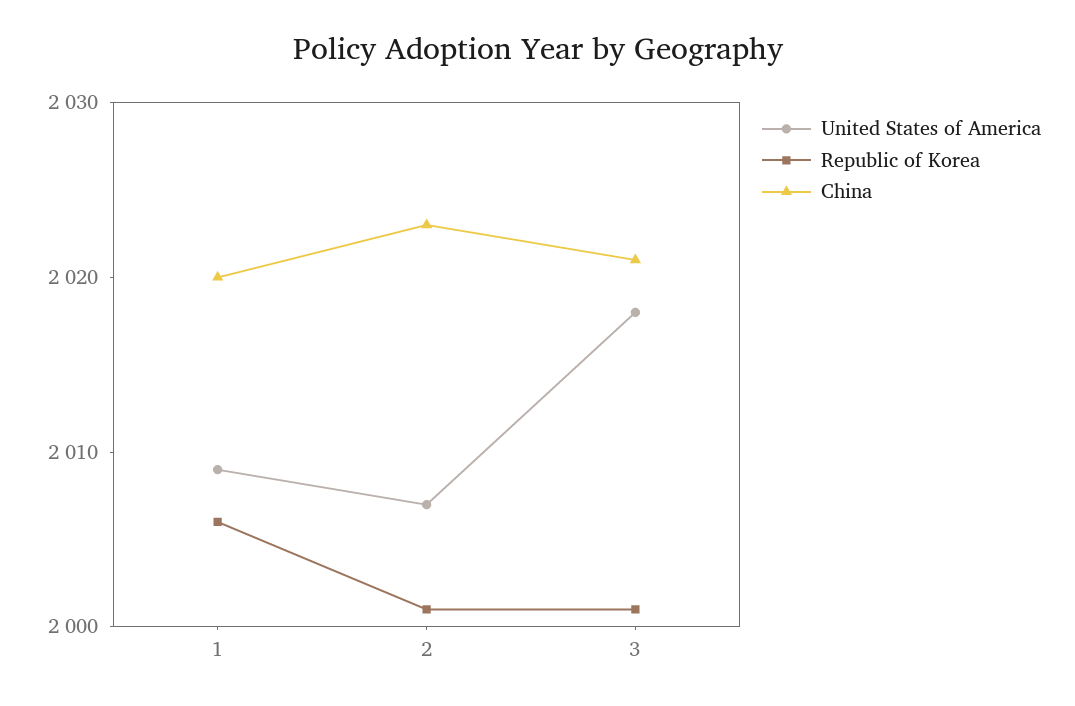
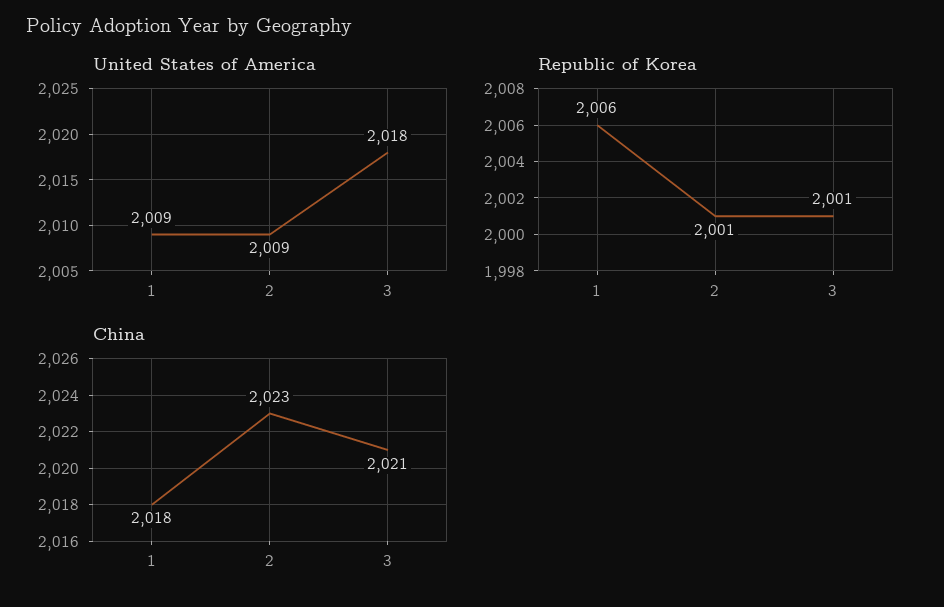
  {
    "United States of America": {
      "1": 2009,
-     "2": 2007,
+     "2": 2009,
      "3": 2018
    },
    "Republic of Korea": {
      "1": 2006,
      "2": 2001,
      "3": 2001
    },
    "China": {
-     "1": 2020,
+     "1": 2018,
      "2": 2023,
      "3": 2021
    }
  }

